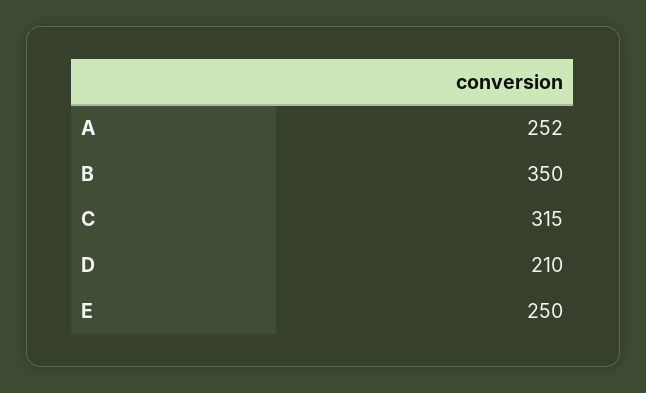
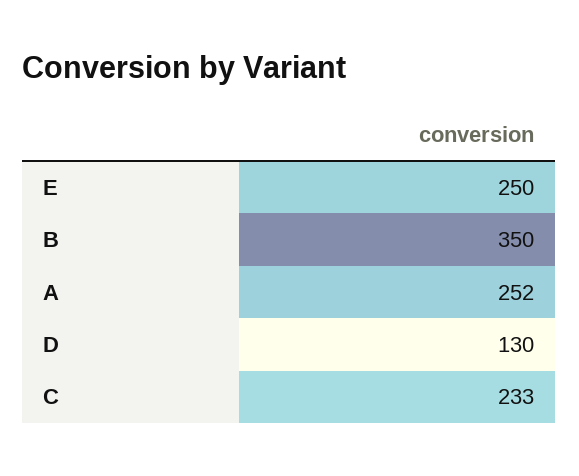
  {
    "A": 252,
    "B": 350,
-   "C": 315,
+   "C": 233,
-   "D": 210,
+   "D": 130,
    "E": 250
  }

